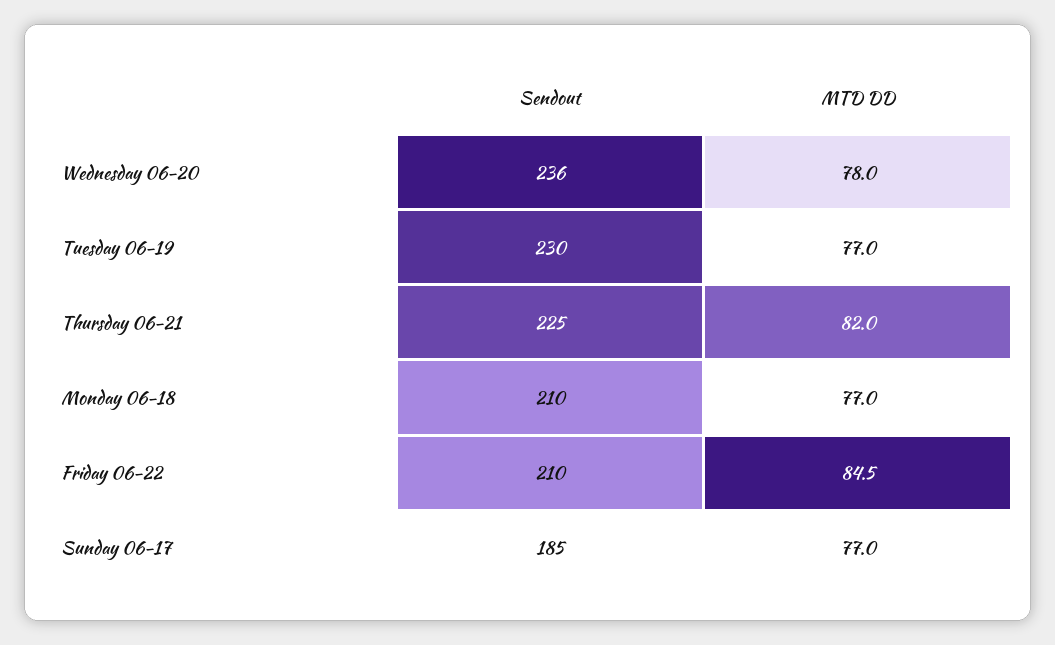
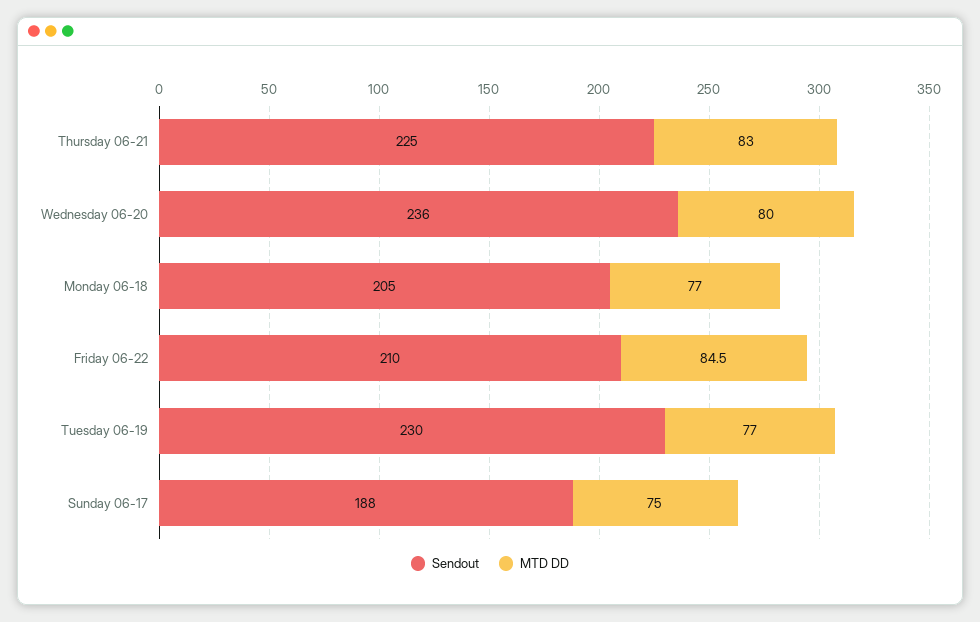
  {
    "Sendout": {
      "Wednesday 06-20": 236,
      "Tuesday 06-19": 230,
      "Thursday 06-21": 225,
-     "Monday 06-18": 210,
+     "Monday 06-18": 205,
      "Friday 06-22": 210,
-     "Sunday 06-17": 185
+     "Sunday 06-17": 188
    },
    "MTD DD": {
-     "Wednesday 06-20": 78,
+     "Wednesday 06-20": 80,
      "Tuesday 06-19": 77,
-     "Thursday 06-21": 82,
+     "Thursday 06-21": 83,
      "Monday 06-18": 77,
      "Friday 06-22": 84.5,
-     "Sunday 06-17": 77
+     "Sunday 06-17": 75
    }
  }

